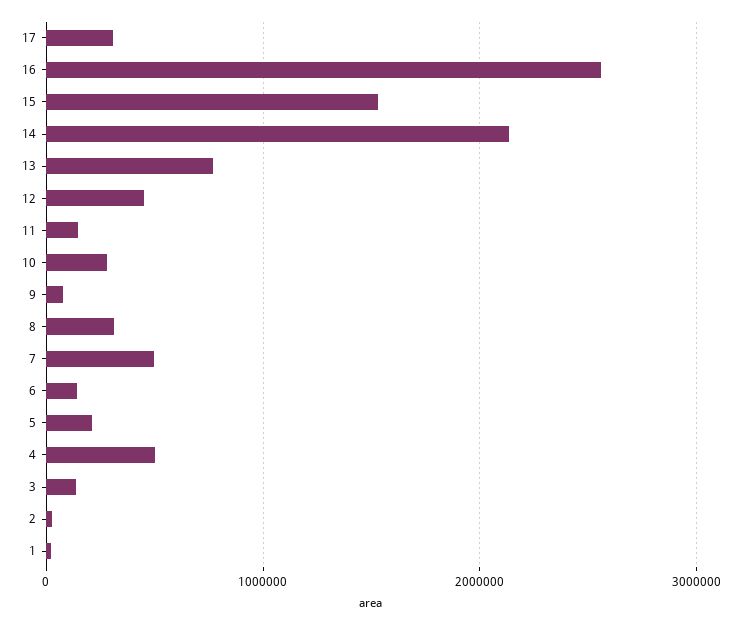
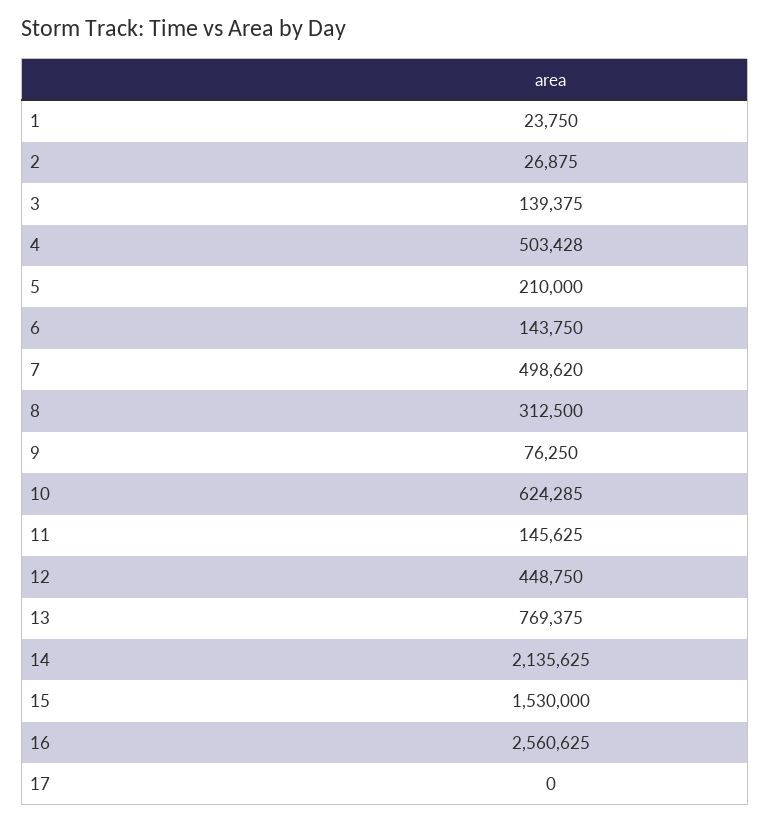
  {
-   "17": 300000,
+   "17": 0,
    "16": 2560625,
    "15": 1530000,
    "14": 2135625,
    "13": 769375,
    "12": 448750,
    "11": 145625,
-   "10": 300000,
+   "10": 624285,
    "9": 76250,
    "8": 312500,
    "7": 498620,
    "6": 143750,
    "5": 210000,
    "4": 503428,
    "3": 139375,
    "2": 26875,
    "1": 23750
  }

